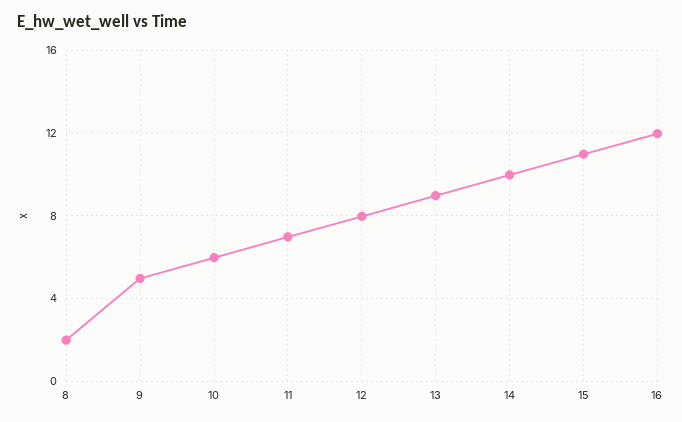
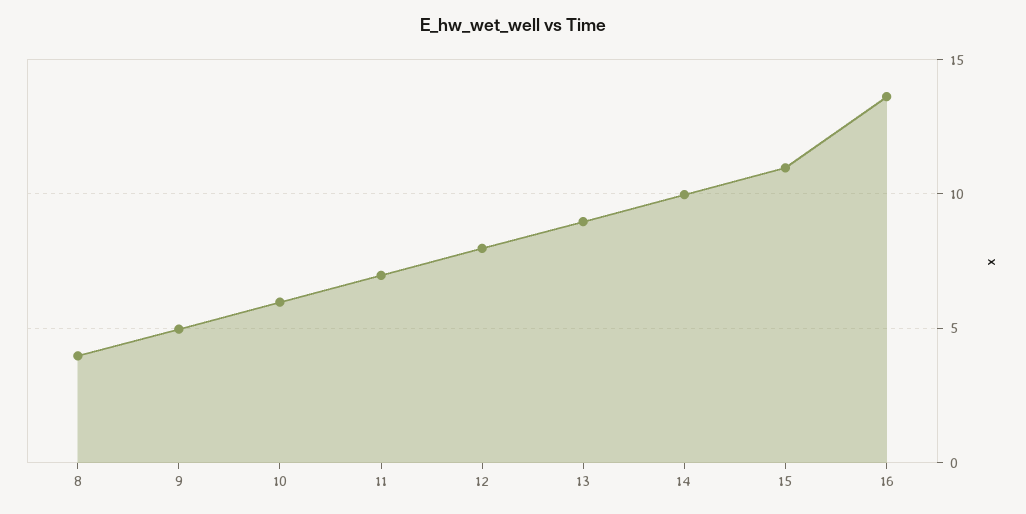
  {
-   "8": 2,
+   "8": 4,
    "9": 5,
    "10": 6,
    "11": 7,
    "12": 8,
    "13": 9,
    "14": 10,
    "15": 11,
-   "16": 12
+   "16": 13.5
  }

